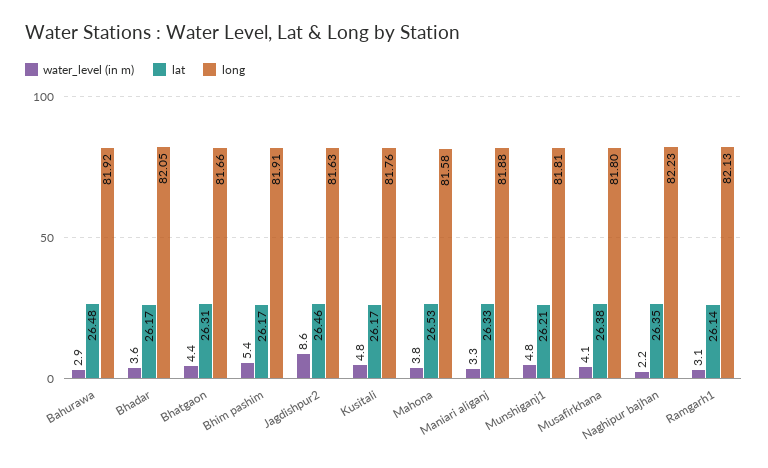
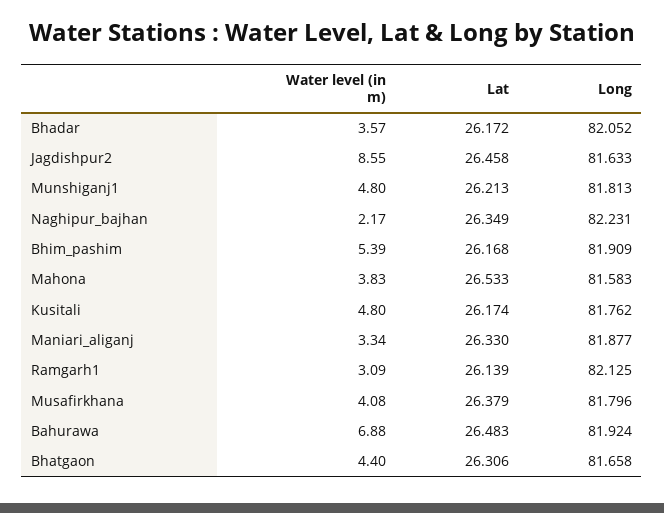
  {
    "water_level (in m)": {
-     "Bahurawa": 2.9,
+     "Bahurawa": 6.88,
      "Bhadar": 3.57,
      "Bhatgaon": 4.4,
      "Bhim pashim": 5.39,
      "Jagdishpur2": 8.55,
      "Kusitali": 4.8,
      "Mahona": 3.83,
      "Maniari aliganj": 3.34,
      "Munshiganj1": 4.8,
      "Musafirkhana": 4.08,
      "Naghipur bajhan": 2.17,
      "Ramgarh1": 3.09
    },
    "lat": {
      "Bahurawa": 26.483,
      "Bhadar": 26.172,
      "Bhatgaon": 26.306,
      "Bhim pashim": 26.168,
      "Jagdishpur2": 26.458,
      "Kusitali": 26.174,
      "Mahona": 26.533,
      "Maniari aliganj": 26.33,
      "Munshiganj1": 26.213,
      "Musafirkhana": 26.379,
      "Naghipur bajhan": 26.349,
      "Ramgarh1": 26.139
    },
    "long": {
      "Bahurawa": 81.924,
      "Bhadar": 82.052,
      "Bhatgaon": 81.658,
      "Bhim pashim": 81.909,
      "Jagdishpur2": 81.633,
      "Kusitali": 81.762,
      "Mahona": 81.583,
      "Maniari aliganj": 81.877,
      "Munshiganj1": 81.813,
      "Musafirkhana": 81.796,
      "Naghipur bajhan": 82.231,
      "Ramgarh1": 82.125
    }
  }

